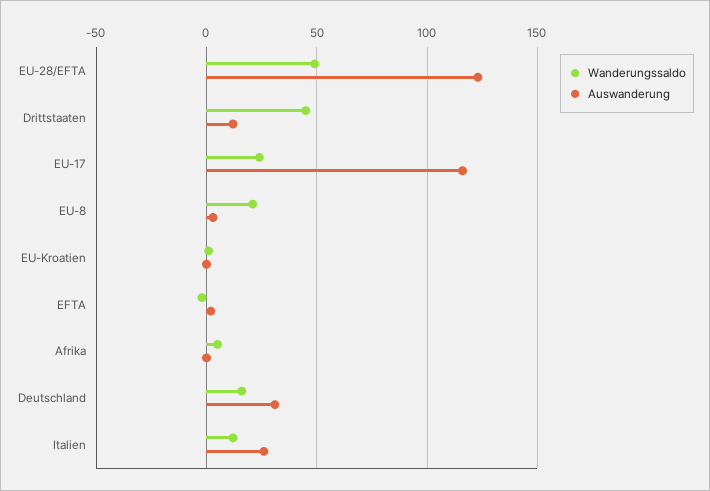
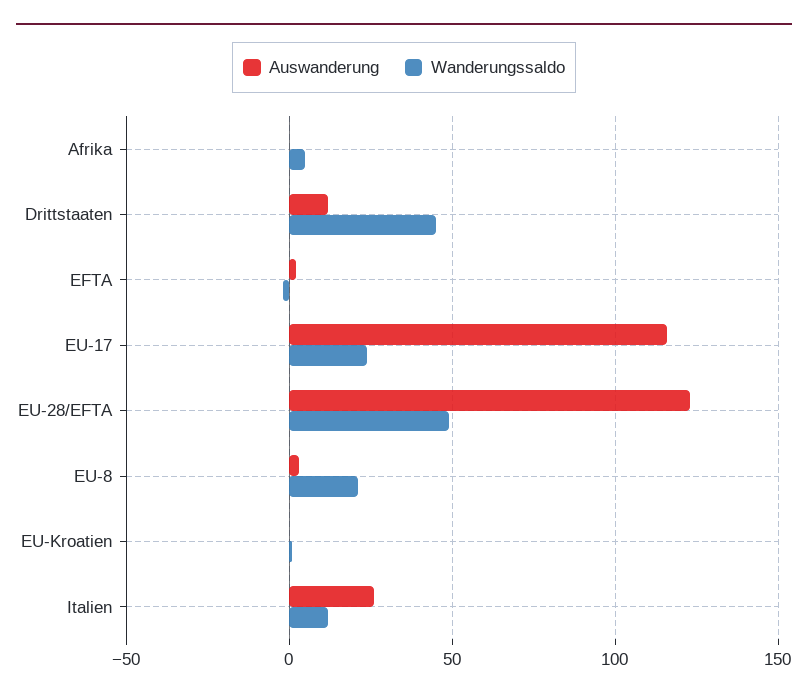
  {
    "Wanderungssaldo": {
      "EU-28/EFTA": 50,
      "Drittstaaten": 45,
      "EU-17": 25,
      "EU-8": 20,
      "EU-Kroatien": 0,
      "EFTA": 0,
      "Afrika": 5,
-     "Deutschland": 15,
      "Italien": 10
    },
    "Auswanderung": {
      "EU-28/EFTA": 125,
      "Drittstaaten": 10,
      "EU-17": 115,
      "EU-8": 5,
      "EU-Kroatien": 0,
      "EFTA": 0,
      "Afrika": 0,
-     "Deutschland": 30,
      "Italien": 25
    }
  }

